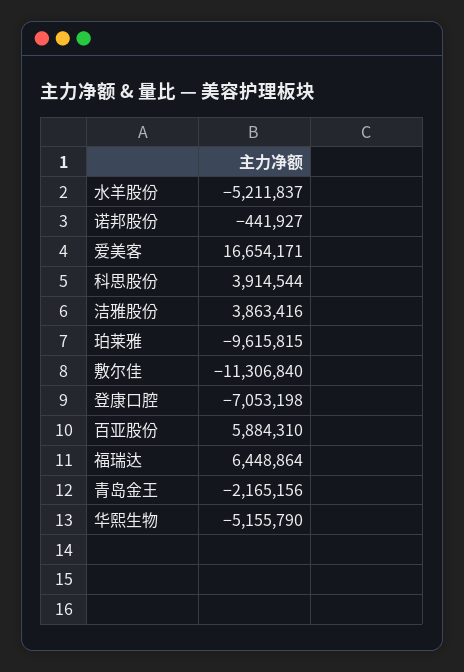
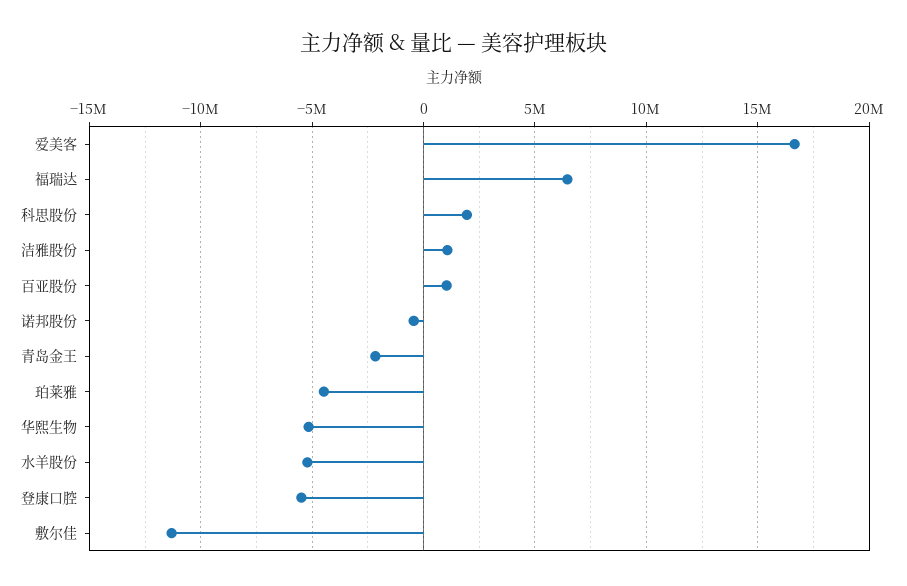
  {
    "水羊股份": -5211837,
    "诺邦股份": -441927,
    "爱美客": 16654171,
-   "科思股份": 3914544,
+   "科思股份": 2000000,
-   "洁雅股份": 3863416,
+   "洁雅股份": 1000000,
-   "珀莱雅": -9615815,
+   "珀莱雅": -4500000,
    "敷尔佳": -11306840,
-   "登康口腔": -7053198,
+   "登康口腔": -5500000,
-   "百亚股份": 5884310,
+   "百亚股份": 1000000,
    "福瑞达": 6448864,
    "青岛金王": -2165156,
    "华熙生物": -5155790
  }

